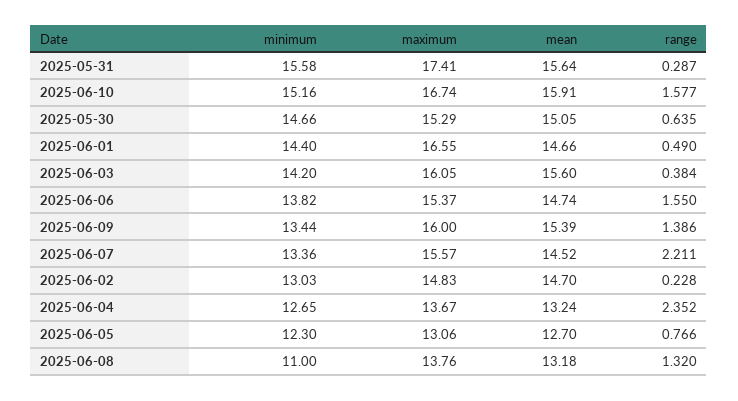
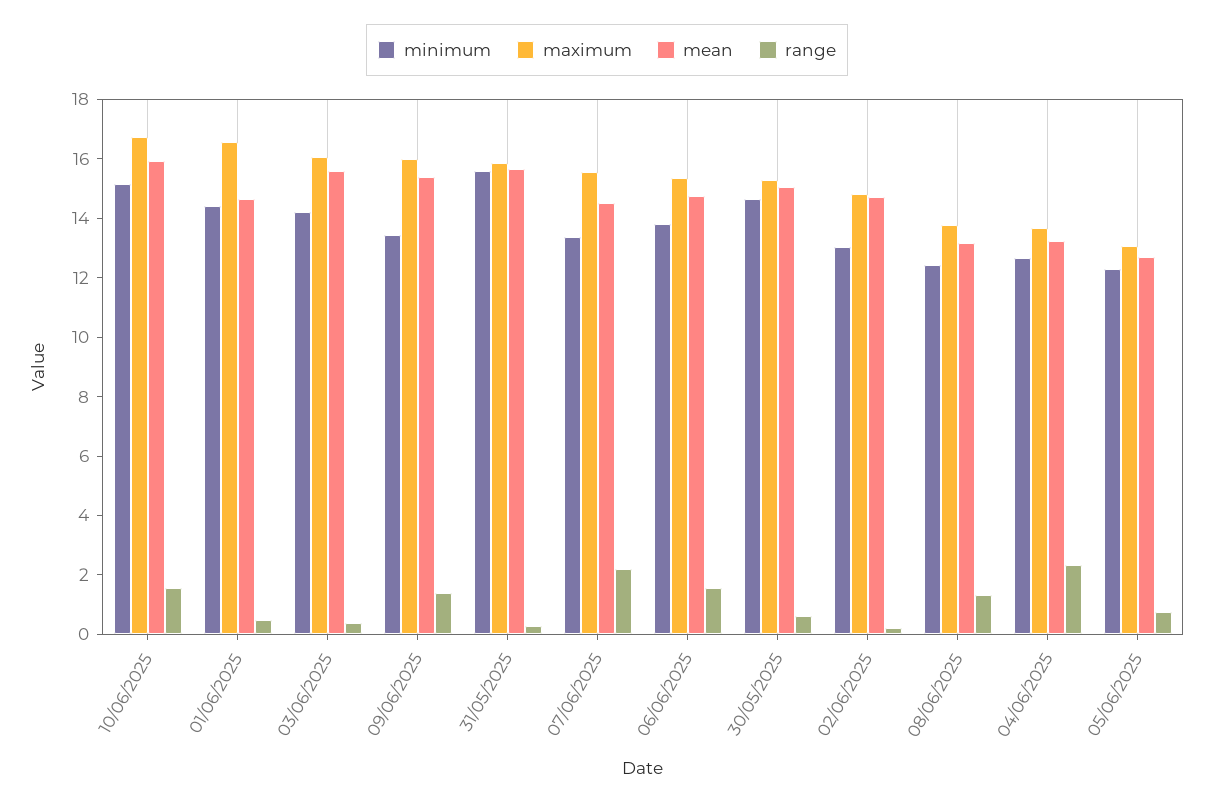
  {
    "minimum": {
      "2025-05-31": 15.58,
      "2025-06-10": 15.16,
      "2025-05-30": 14.66,
      "2025-06-01": 14.4,
      "2025-06-03": 14.2,
      "2025-06-06": 13.82,
      "2025-06-09": 13.44,
      "2025-06-07": 13.36,
      "2025-06-02": 13.03,
      "2025-06-04": 12.65,
      "2025-06-05": 12.3,
-     "2025-06-08": 11
+     "2025-06-08": 12.5
    },
    "maximum": {
-     "2025-05-31": 17.41,
+     "2025-05-31": 16,
      "2025-06-10": 16.74,
      "2025-05-30": 15.29,
      "2025-06-01": 16.55,
      "2025-06-03": 16.05,
      "2025-06-06": 15.37,
      "2025-06-09": 16,
      "2025-06-07": 15.57,
      "2025-06-02": 14.83,
      "2025-06-04": 13.67,
      "2025-06-05": 13.06,
      "2025-06-08": 13.76
    },
    "mean": {
      "2025-05-31": 15.64,
      "2025-06-10": 15.91,
      "2025-05-30": 15.05,
      "2025-06-01": 14.66,
      "2025-06-03": 15.6,
      "2025-06-06": 14.74,
      "2025-06-09": 15.39,
      "2025-06-07": 14.52,
      "2025-06-02": 14.7,
      "2025-06-04": 13.24,
      "2025-06-05": 12.7,
      "2025-06-08": 13.18
    },
    "range": {
      "2025-05-31": 0.287,
      "2025-06-10": 1.577,
      "2025-05-30": 0.635,
      "2025-06-01": 0.49,
      "2025-06-03": 0.384,
      "2025-06-06": 1.55,
      "2025-06-09": 1.386,
      "2025-06-07": 2.211,
      "2025-06-02": 0.228,
      "2025-06-04": 2.352,
      "2025-06-05": 0.766,
      "2025-06-08": 1.32
    }
  }

